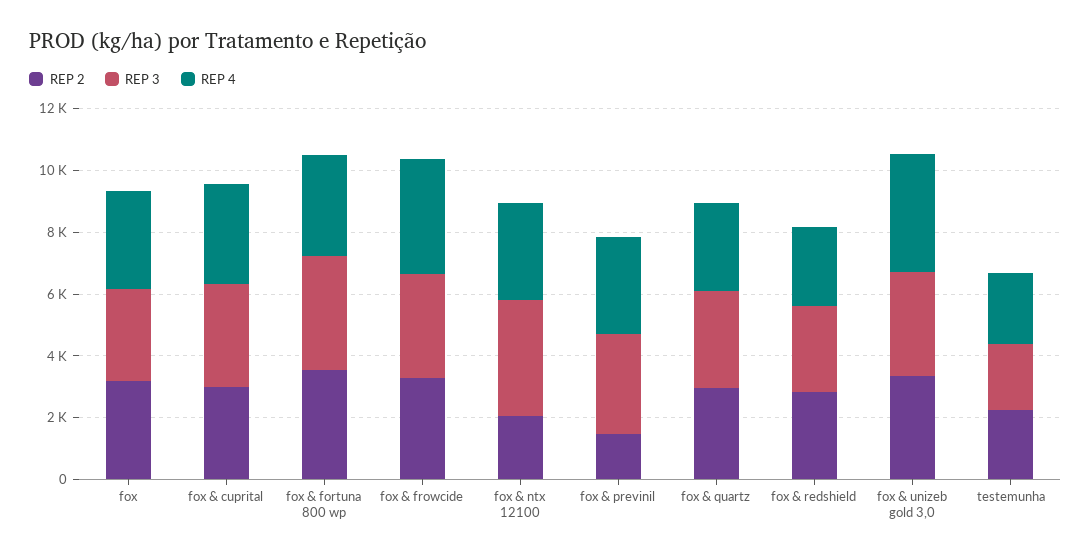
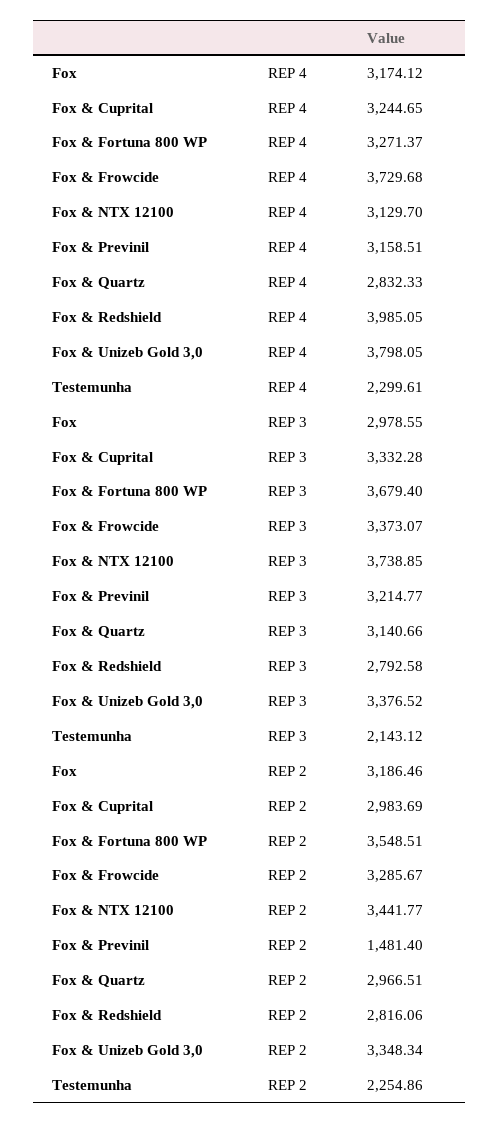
  {
    "REP 2": {
      "fox": 3186.46,
      "fox & cuprital": 2983.69,
      "fox & fortuna 800 wp": 3548.51,
      "fox & frowcide": 3285.67,
-     "fox & ntx 12100": 2000,
+     "fox & ntx 12100": 3441.77,
      "fox & previnil": 1481.4,
      "fox & quartz": 2966.51,
      "fox & redshield": 2816.06,
      "fox & unizeb gold 3,0": 3348.34,
      "testemunha": 2254.86
    },
    "REP 3": {
      "fox": 2978.55,
      "fox & cuprital": 3332.28,
      "fox & fortuna 800 wp": 3679.4,
      "fox & frowcide": 3373.07,
      "fox & ntx 12100": 3738.85,
      "fox & previnil": 3214.77,
      "fox & quartz": 3140.66,
      "fox & redshield": 2792.58,
      "fox & unizeb gold 3,0": 3376.52,
      "testemunha": 2143.12
    },
    "REP 4": {
      "fox": 3174.12,
      "fox & cuprital": 3244.65,
      "fox & fortuna 800 wp": 3271.37,
      "fox & frowcide": 3729.68,
      "fox & ntx 12100": 3129.7,
      "fox & previnil": 3158.51,
      "fox & quartz": 2832.33,
-     "fox & redshield": 2500,
+     "fox & redshield": 3985.05,
      "fox & unizeb gold 3,0": 3798.05,
      "testemunha": 2299.61
    }
  }

